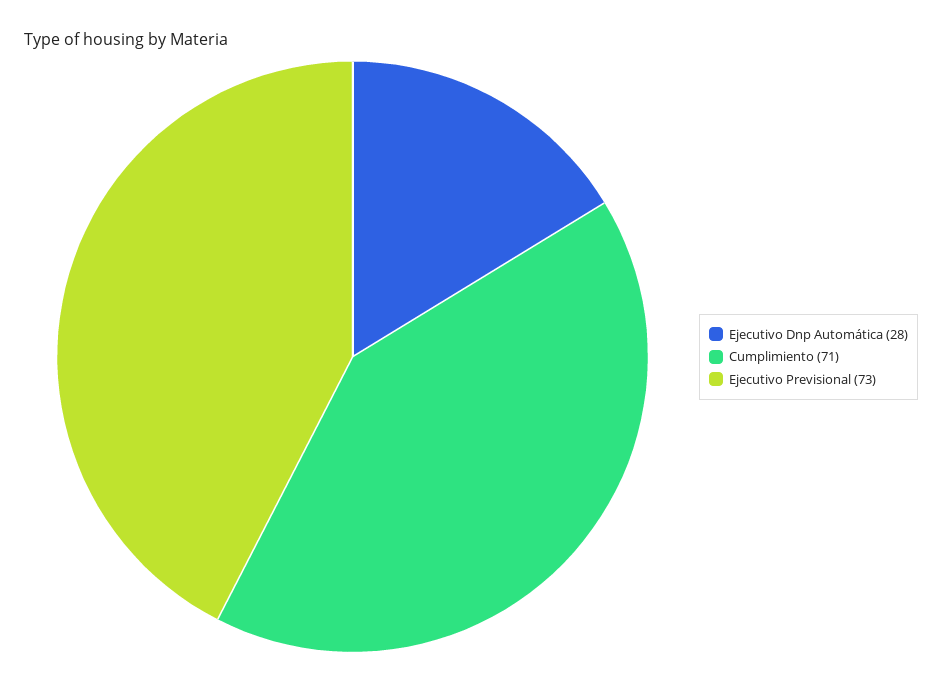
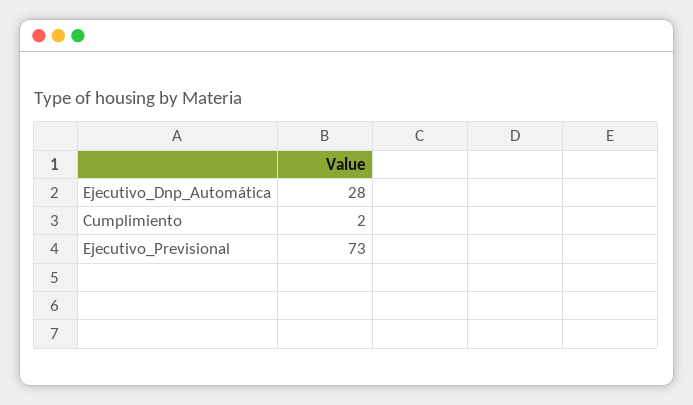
  {
    "Ejecutivo Dnp Automática": 28,
-   "Cumplimiento": 71,
+   "Cumplimiento": 2,
    "Ejecutivo Previsional": 73
  }

